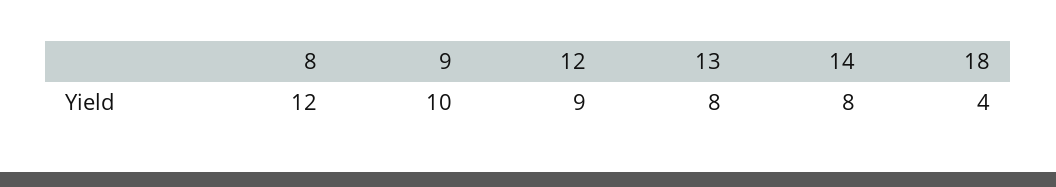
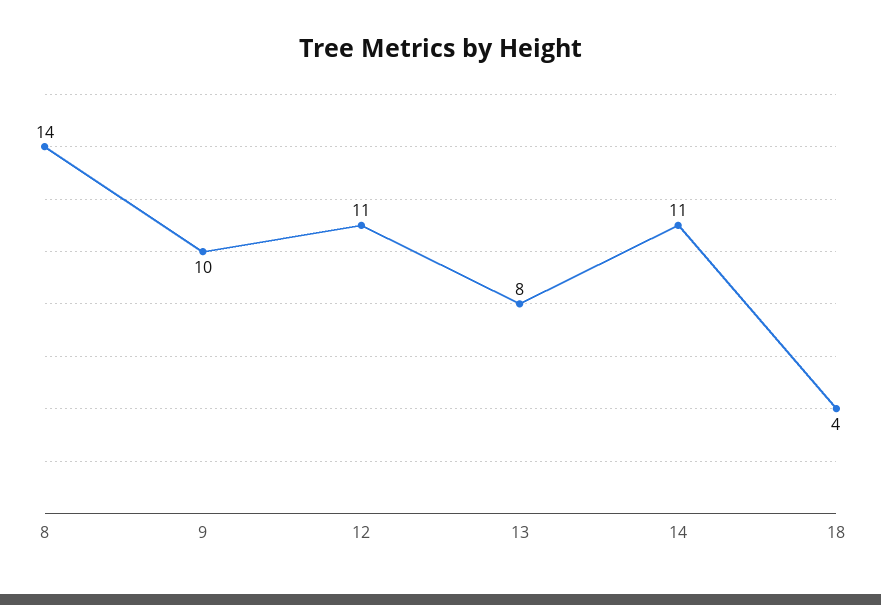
  {
-   "8": 12,
+   "8": 14,
    "9": 10,
-   "12": 9,
+   "12": 11,
    "13": 8,
-   "14": 8,
+   "14": 11,
    "18": 4
  }

